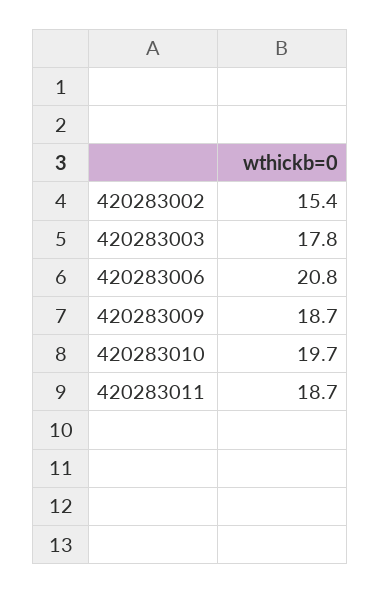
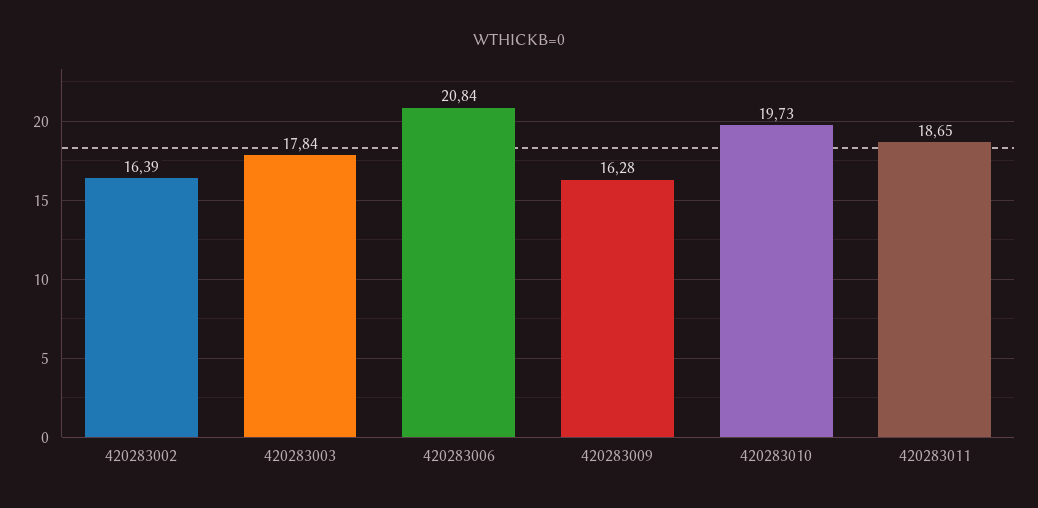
  {
-   "420283002": 15.4,
+   "420283002": 16.39,
    "420283003": 17.84,
    "420283006": 20.84,
-   "420283009": 18.7,
+   "420283009": 16.28,
    "420283010": 19.73,
    "420283011": 18.65
  }

